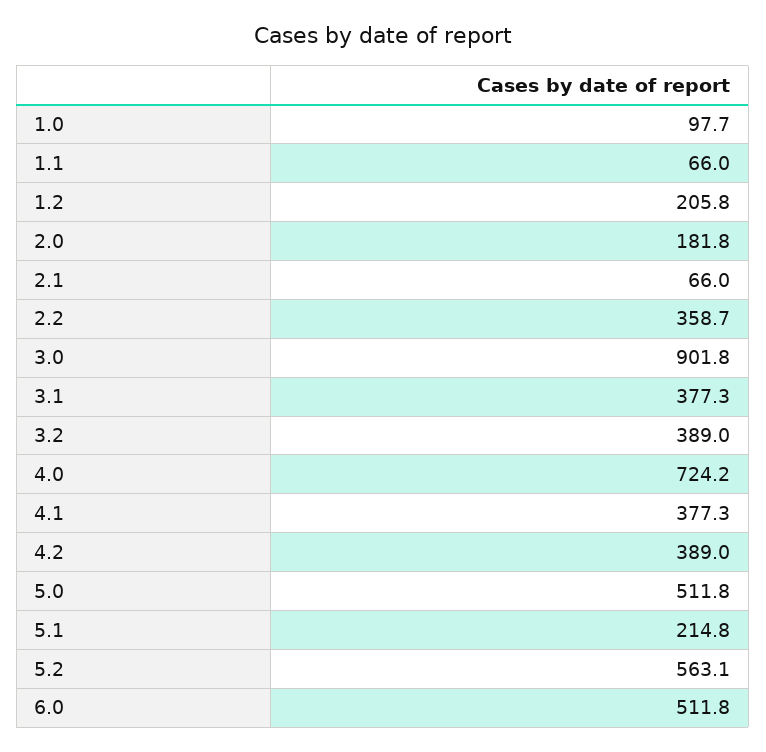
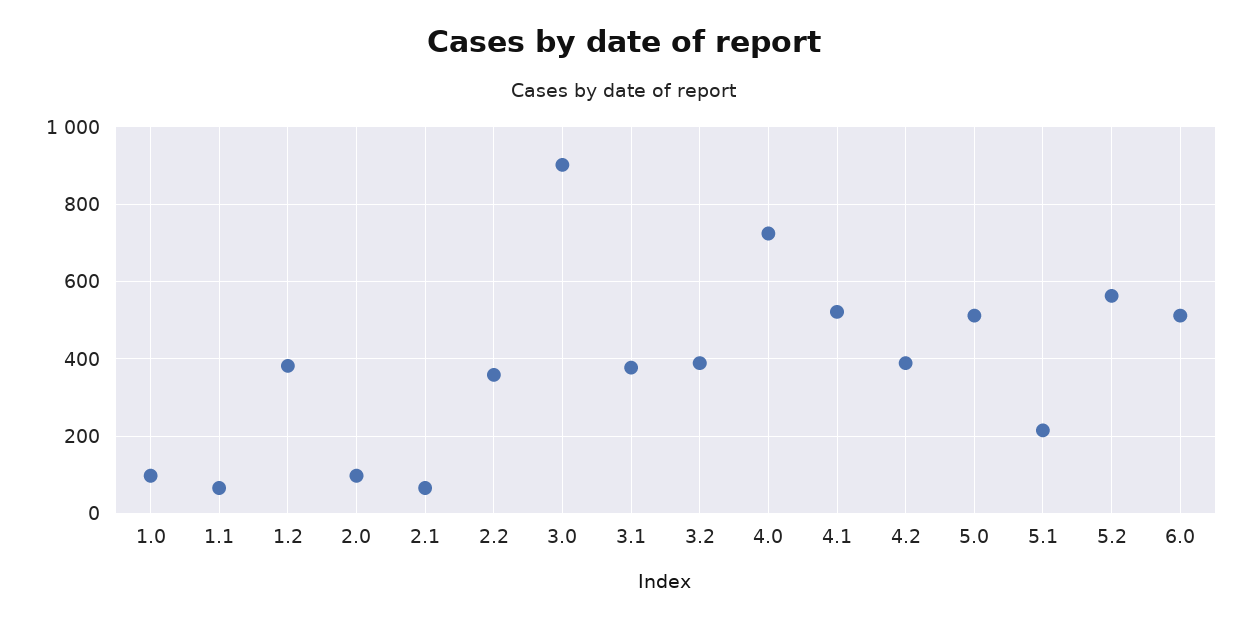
  {
    "1.0": 97.7,
    "1.1": 66,
-   "1.2": 205.8,
+   "1.2": 380,
-   "2.0": 181.8,
+   "2.0": 100,
    "2.1": 66,
    "2.2": 358.7,
    "3.0": 901.8,
    "3.1": 377.3,
    "3.2": 389,
    "4.0": 724.2,
-   "4.1": 377.3,
+   "4.1": 520,
    "4.2": 389,
    "5.0": 511.8,
    "5.1": 214.8,
    "5.2": 563.1,
    "6.0": 511.8
  }

